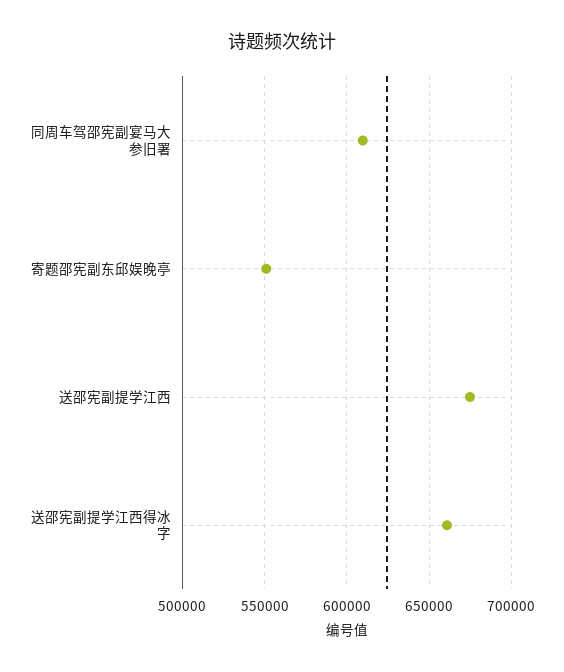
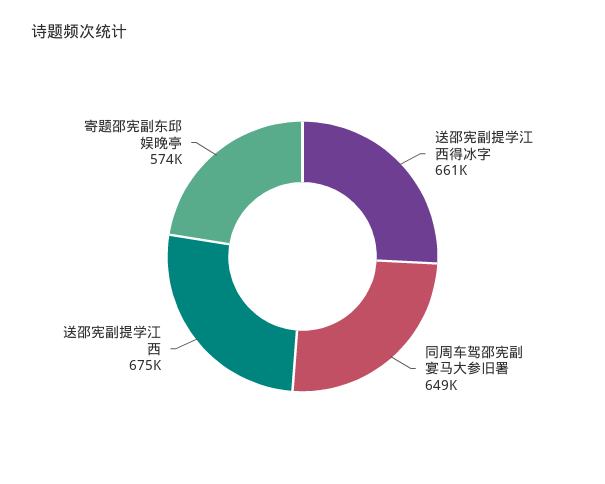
  {
-   "同周车驾邵宪副宴马大参旧署": 610000,
+   "同周车驾邵宪副宴马大参旧署": 649000,
-   "寄题邵宪副东邱娱晚亭": 550000,
+   "寄题邵宪副东邱娱晚亭": 574000,
    "送邵宪副提学江西": 675000,
    "送邵宪副提学江西得冰字": 661000
  }

